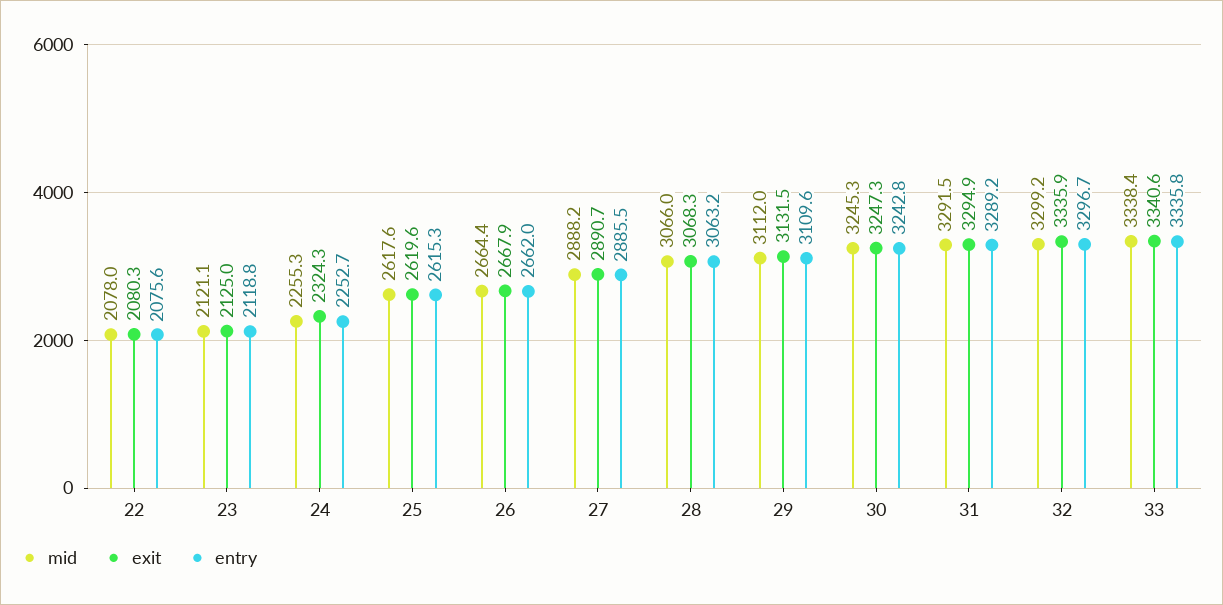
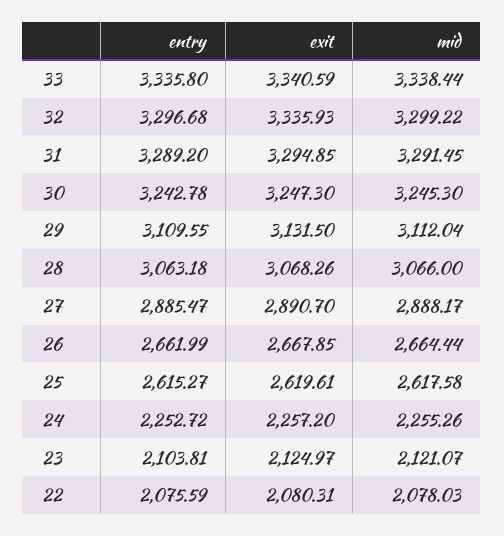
  {
    "mid": {
      "22": 2078.03,
      "23": 2121.07,
      "24": 2255.26,
      "25": 2617.58,
      "26": 2664.44,
      "27": 2888.17,
      "28": 3066,
      "29": 3112.04,
      "30": 3245.3,
      "31": 3291.45,
      "32": 3299.22,
      "33": 3338.44
    },
    "exit": {
      "22": 2080.31,
      "23": 2124.97,
-     "24": 2324.3,
+     "24": 2257.2,
      "25": 2619.61,
      "26": 2667.85,
      "27": 2890.7,
      "28": 3068.26,
      "29": 3131.5,
      "30": 3247.3,
      "31": 3294.85,
      "32": 3335.93,
      "33": 3340.59
    },
    "entry": {
      "22": 2075.59,
-     "23": 2118.8,
+     "23": 2103.81,
      "24": 2252.72,
      "25": 2615.27,
      "26": 2661.99,
      "27": 2885.47,
      "28": 3063.18,
      "29": 3109.55,
      "30": 3242.78,
      "31": 3289.2,
      "32": 3296.68,
      "33": 3335.8
    }
  }

